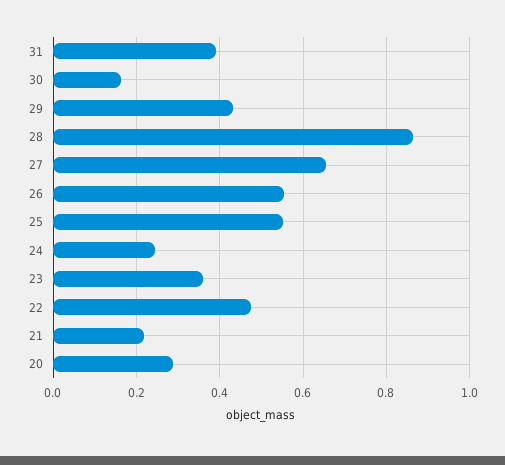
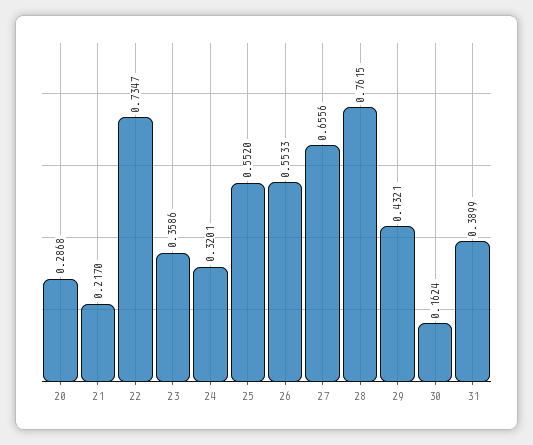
  {
    "31": 0.3899,
    "30": 0.1624,
    "29": 0.4321,
-   "28": 0.86,
+   "28": 0.7615,
    "27": 0.6556,
    "26": 0.5533,
    "25": 0.552,
-   "24": 0.24,
+   "24": 0.3201,
    "23": 0.3586,
-   "22": 0.48,
+   "22": 0.7347,
    "21": 0.217,
    "20": 0.2868
  }

